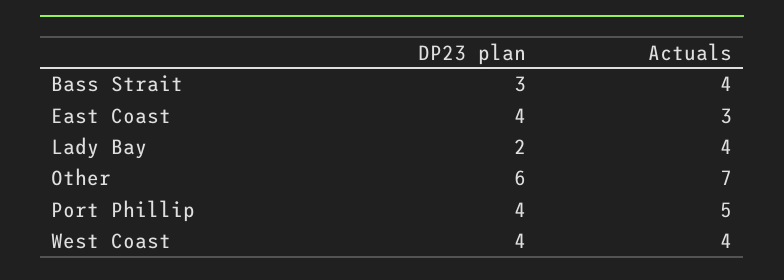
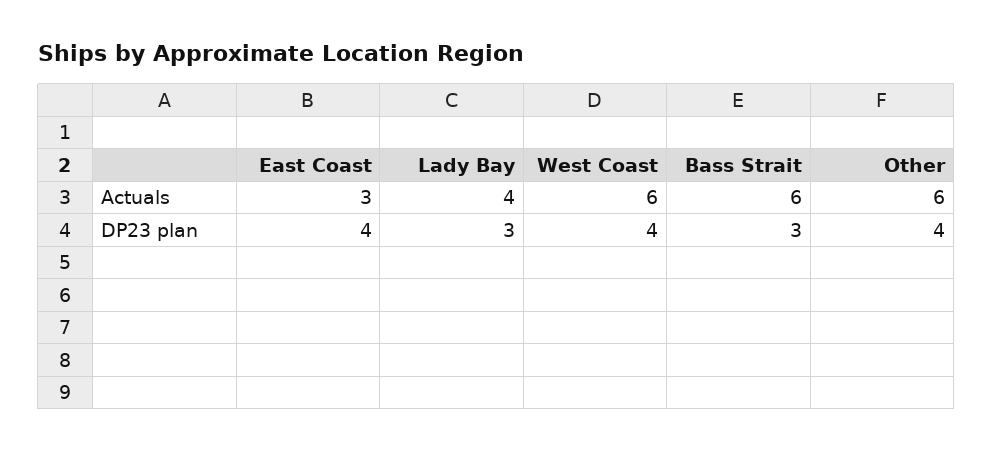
  {
    "DP23 plan": {
      "Bass Strait": 3,
      "East Coast": 4,
-     "Lady Bay": 2,
+     "Lady Bay": 3,
-     "Other": 6,
+     "Other": 4,
-     "Port Phillip": 4,
      "West Coast": 4
    },
    "Actuals": {
-     "Bass Strait": 4,
+     "Bass Strait": 6,
      "East Coast": 3,
      "Lady Bay": 4,
-     "Other": 7,
+     "Other": 6,
-     "Port Phillip": 5,
-     "West Coast": 4
+     "West Coast": 6
    }
  }

